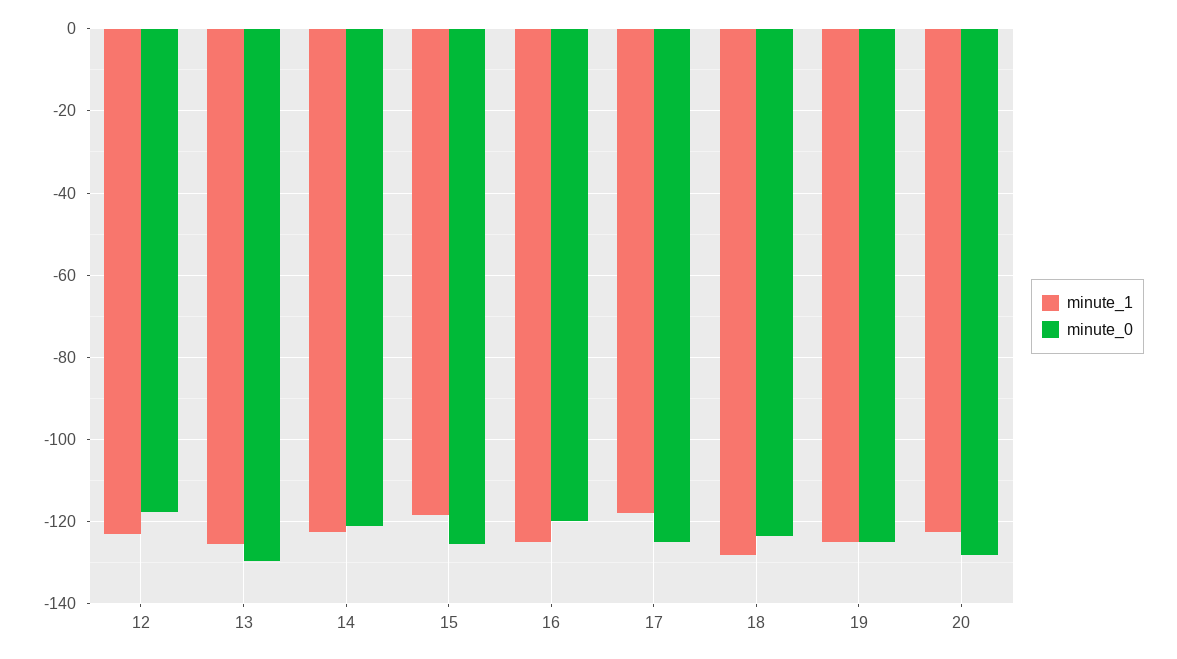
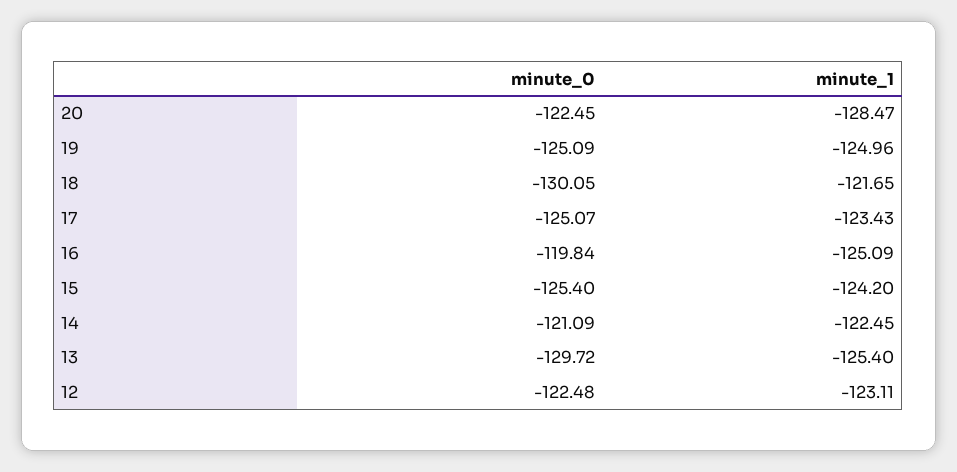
  {
    "minute_1": {
      "12": -123.11,
      "13": -125.4,
      "14": -122.45,
-     "15": -118,
+     "15": -124.2,
      "16": -125.09,
-     "17": -118,
+     "17": -123.43,
-     "18": -128,
+     "18": -121.65,
      "19": -124.96,
-     "20": -122
+     "20": -128.47
    },
    "minute_0": {
-     "12": -118,
+     "12": -122.48,
      "13": -129.72,
      "14": -121.09,
      "15": -125.4,
      "16": -119.84,
      "17": -125.07,
-     "18": -124,
+     "18": -130.05,
      "19": -125.09,
-     "20": -128
+     "20": -122.45
    }
  }

